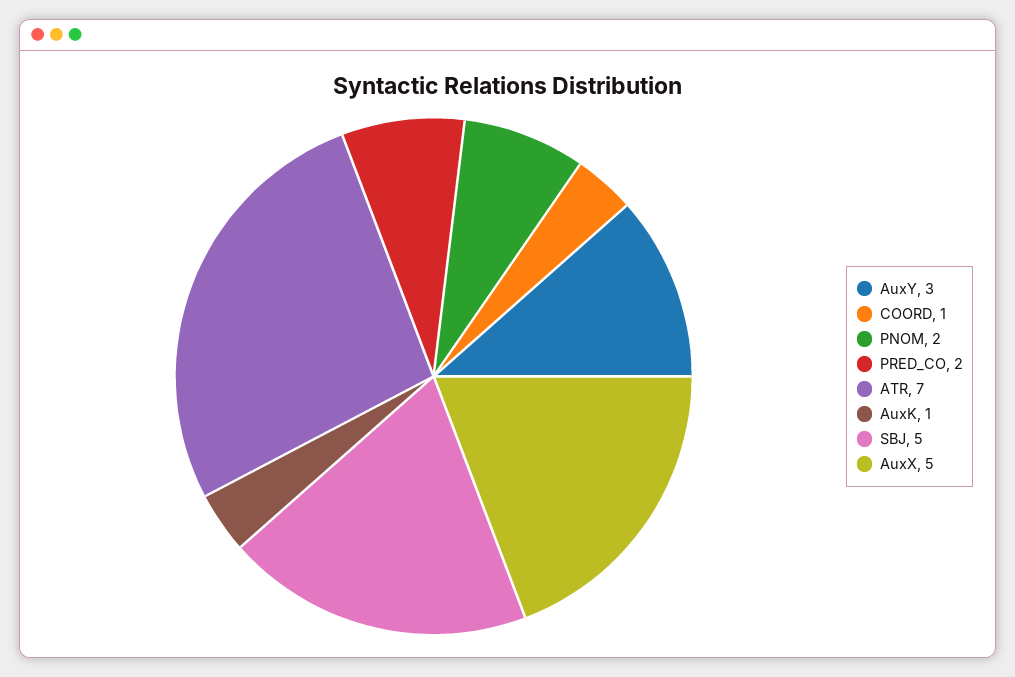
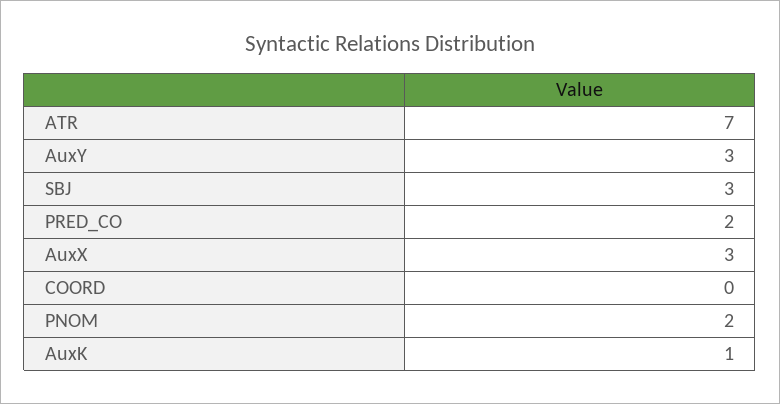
  {
    "AuxY": 3,
-   "COORD": 1,
+   "COORD": 0,
    "PNOM": 2,
    "PRED_CO": 2,
    "ATR": 7,
    "AuxK": 1,
-   "SBJ": 5,
+   "SBJ": 3,
-   "AuxX": 5
+   "AuxX": 3
  }

